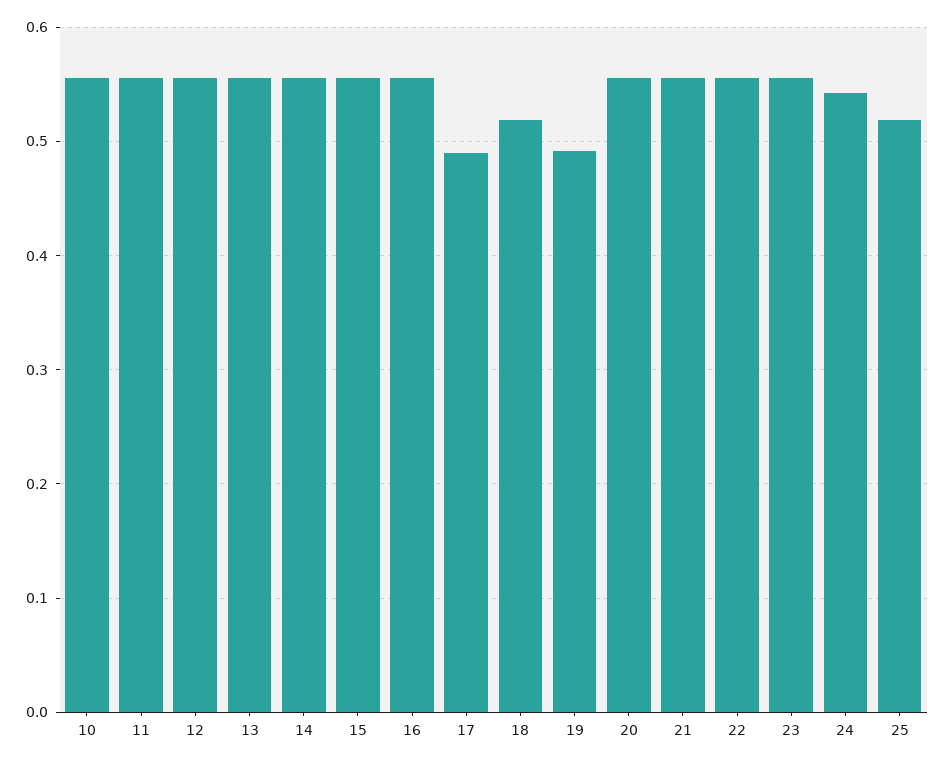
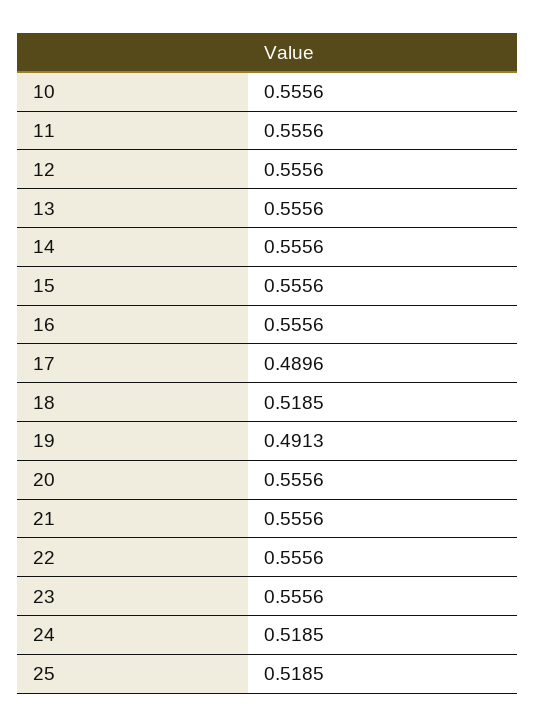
  {
    "10": 0.5556,
    "11": 0.5556,
    "12": 0.5556,
    "13": 0.5556,
    "14": 0.5556,
    "15": 0.5556,
    "16": 0.5556,
    "17": 0.4896,
    "18": 0.5185,
    "19": 0.4913,
    "20": 0.5556,
    "21": 0.5556,
    "22": 0.5556,
    "23": 0.5556,
-   "24": 0.54,
+   "24": 0.5185,
    "25": 0.5185
  }

